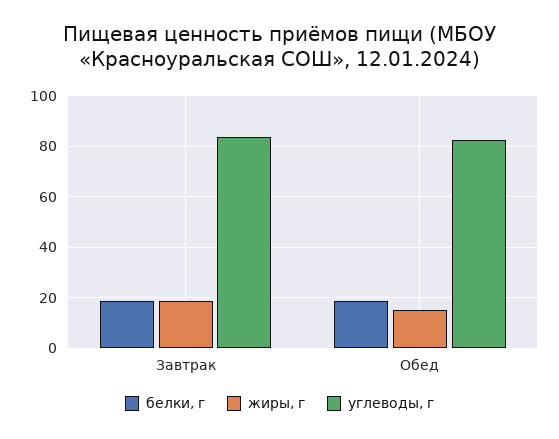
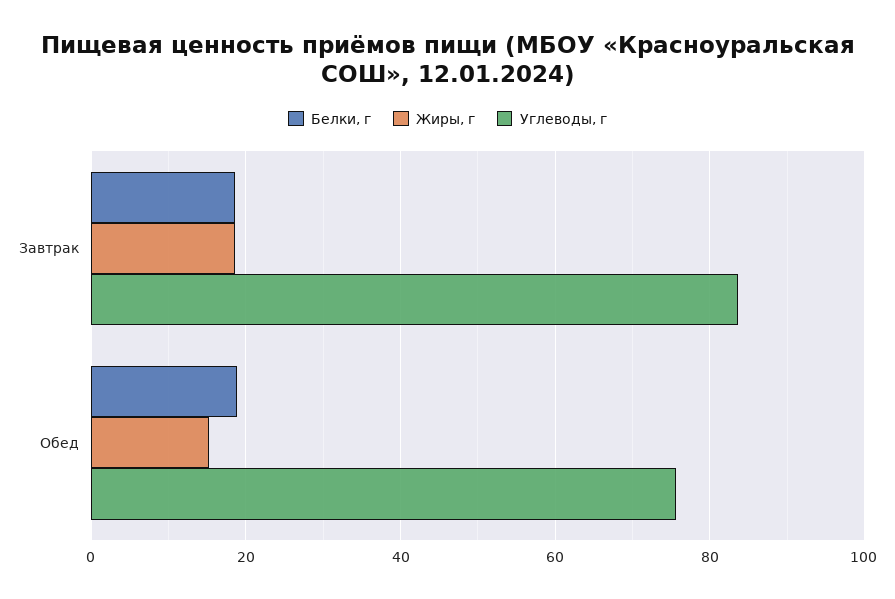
  {
    "белки, г": {
      "Завтрак": 18,
      "Обед": 18
    },
    "жиры, г": {
      "Завтрак": 18,
      "Обед": 16
    },
    "углеводы, г": {
      "Завтрак": 84,
-     "Обед": 82.5
+     "Обед": 76
    }
  }

